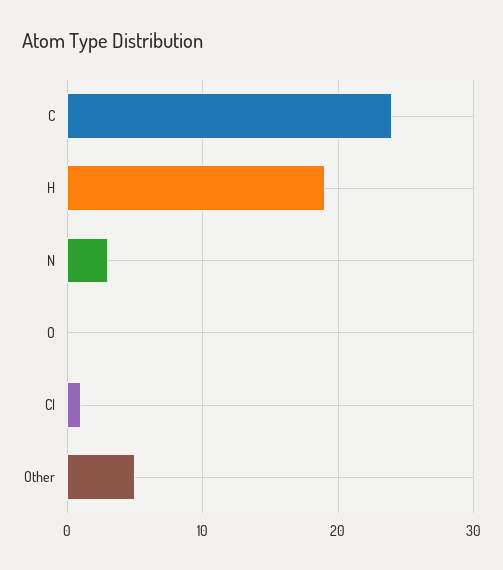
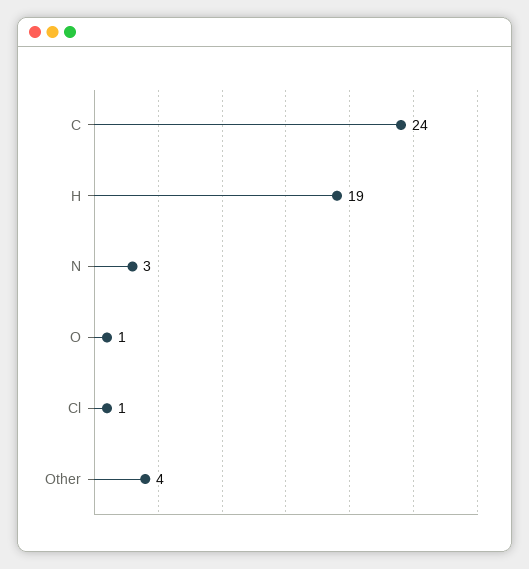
  {
    "C": 24,
    "H": 19,
    "N": 3,
-   "O": 0,
+   "O": 1,
    "Cl": 1,
-   "Other": 5
+   "Other": 4
  }

